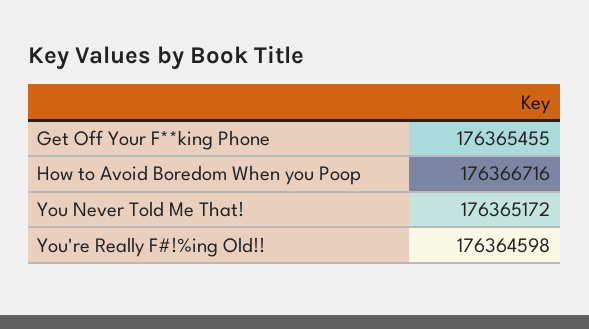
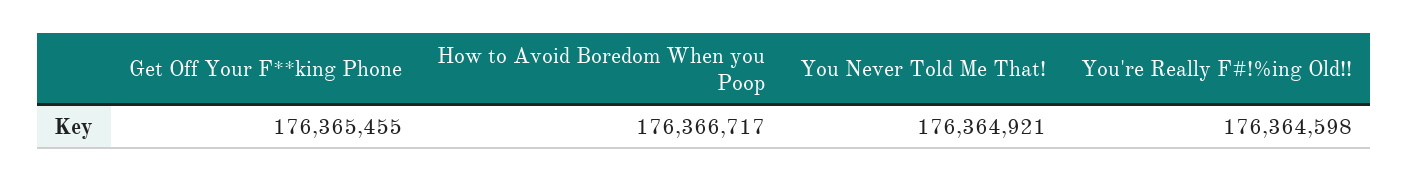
  {
    "Get Off Your F**king Phone": 176365455,
-   "How to Avoid Boredom When you Poop": 176366716,
+   "How to Avoid Boredom When you Poop": 176366717,
-   "You Never Told Me That!": 176365172,
+   "You Never Told Me That!": 176364921,
    "You're Really F#!%ing Old!!": 176364598
  }

